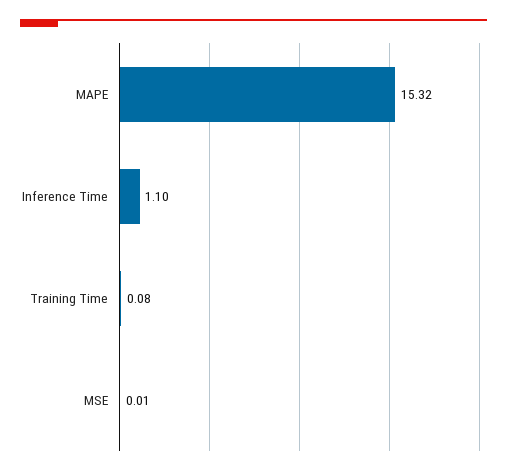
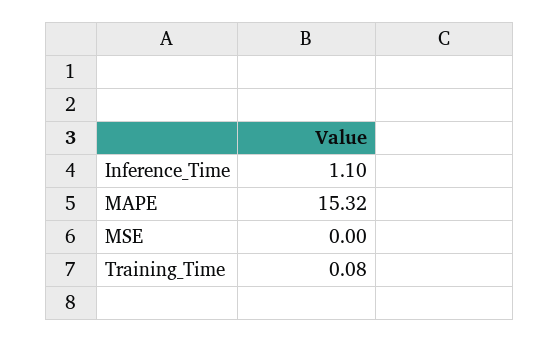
  {
    "MAPE": 15.32,
    "Inference Time": 1.1,
    "Training Time": 0.08,
-   "MSE": 0.01
+   "MSE": 0
  }

